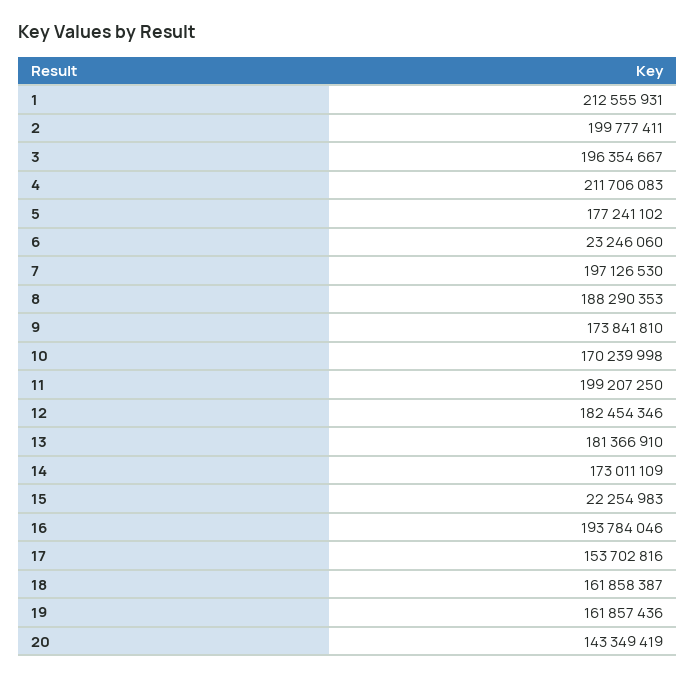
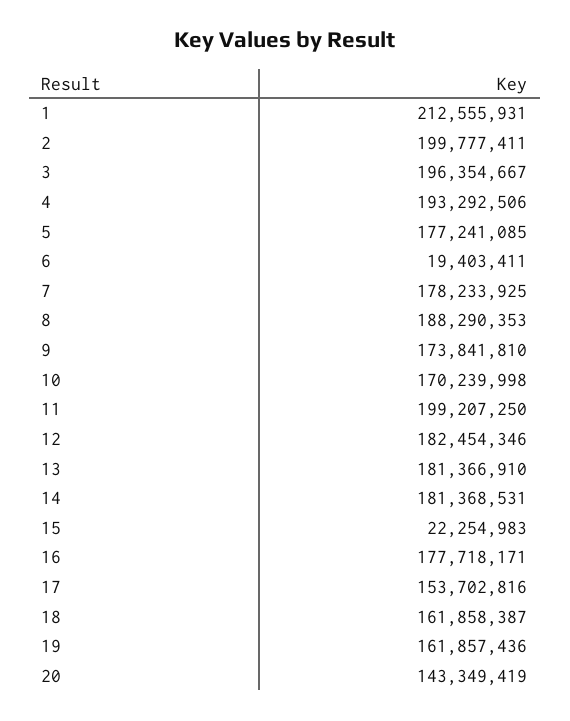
  {
    "1": 212555931,
    "2": 199777411,
    "3": 196354667,
-   "4": 211706083,
+   "4": 193292506,
-   "5": 177241102,
+   "5": 177241085,
-   "6": 23246060,
+   "6": 19403411,
-   "7": 197126530,
+   "7": 178233925,
    "8": 188290353,
    "9": 173841810,
    "10": 170239998,
    "11": 199207250,
    "12": 182454346,
    "13": 181366910,
-   "14": 173011109,
+   "14": 181368531,
    "15": 22254983,
-   "16": 193784046,
+   "16": 177718171,
    "17": 153702816,
    "18": 161858387,
    "19": 161857436,
    "20": 143349419
  }

